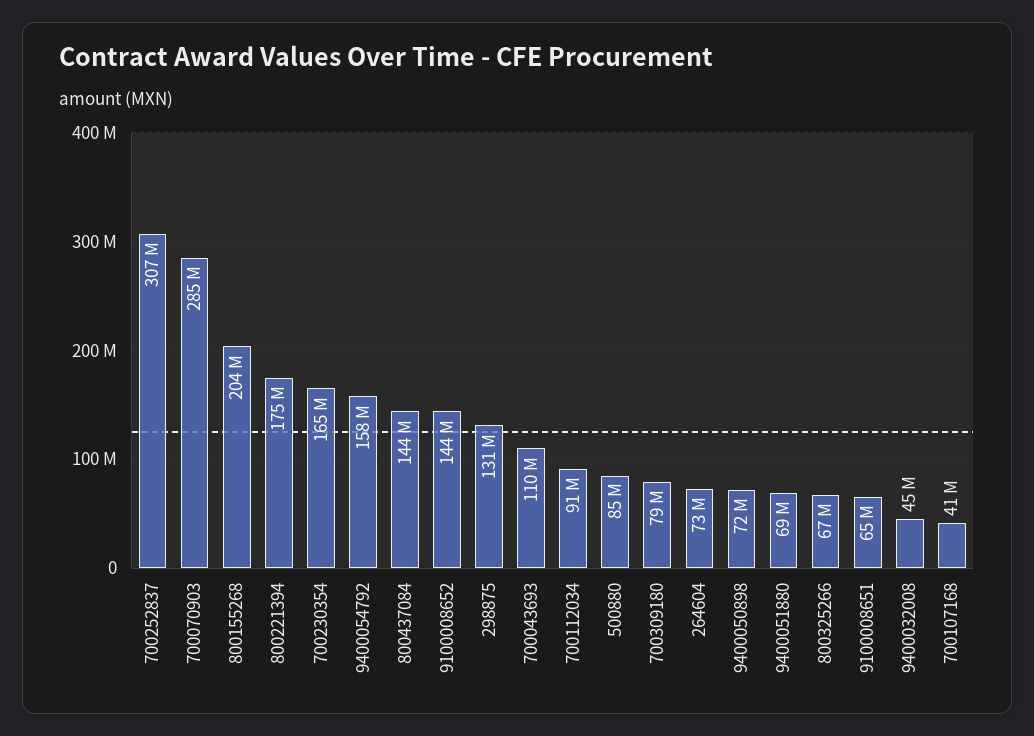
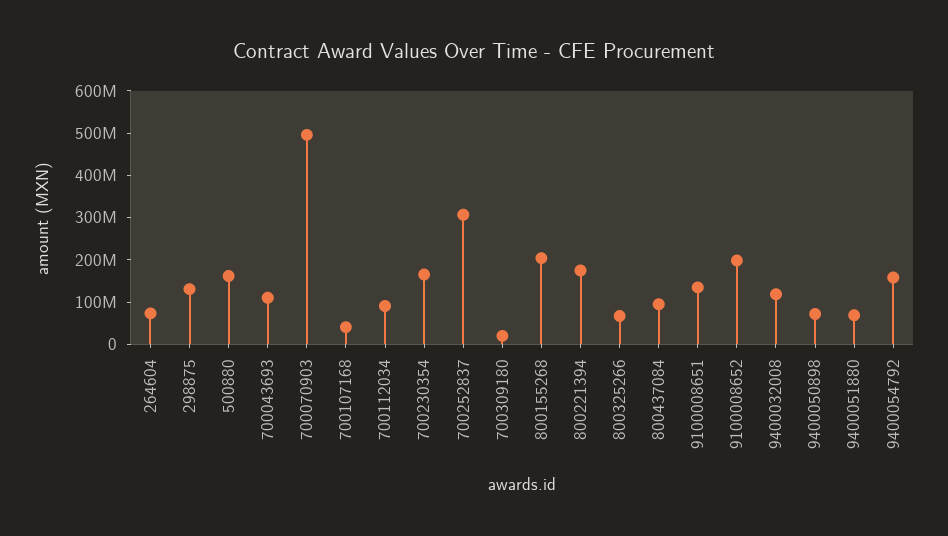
  {
    "700252837": 307000000,
-   "700070903": 285000000,
+   "700070903": 500000000,
    "800155268": 204000000,
    "800221394": 175000000,
    "700230354": 165000000,
    "9400054792": 158000000,
-   "800437084": 144000000,
+   "800437084": 100000000,
-   "9100008652": 144000000,
+   "9100008652": 200000000,
    "298875": 131000000,
    "700043693": 110000000,
    "700112034": 91000000,
-   "500880": 85000000,
+   "500880": 160000000,
-   "700309180": 79000000,
+   "700309180": 20000000,
    "264604": 73000000,
    "9400050898": 72000000,
    "9400051880": 69000000,
    "800325266": 67000000,
-   "9100008651": 65000000,
+   "9100008651": 140000000,
-   "9400032008": 45000000,
+   "9400032008": 120000000,
    "700107168": 41000000
  }

